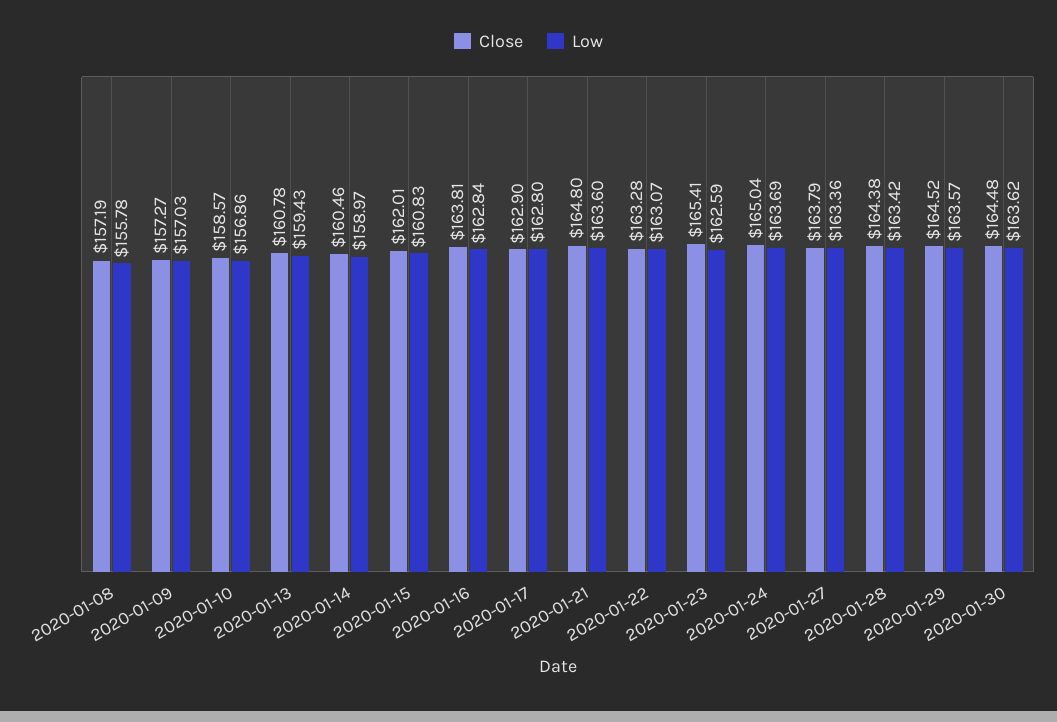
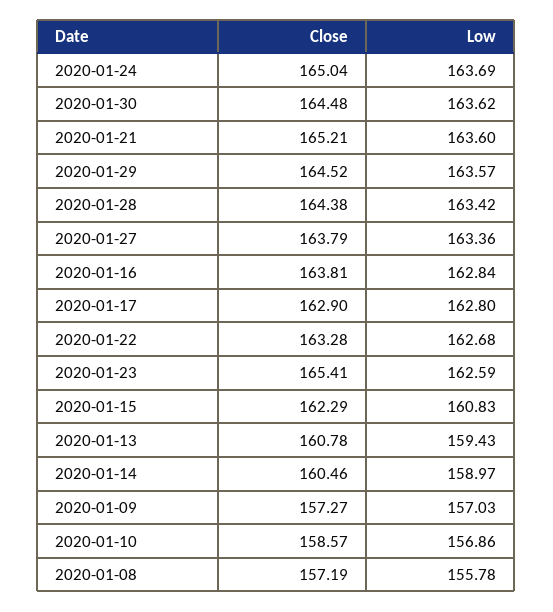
  {
    "Close": {
      "2020-01-08": 157.19,
      "2020-01-09": 157.27,
      "2020-01-10": 158.57,
      "2020-01-13": 160.78,
      "2020-01-14": 160.46,
-     "2020-01-15": 162.01,
+     "2020-01-15": 162.29,
      "2020-01-16": 163.81,
      "2020-01-17": 162.9,
-     "2020-01-21": 164.8,
+     "2020-01-21": 165.21,
      "2020-01-22": 163.28,
      "2020-01-23": 165.41,
      "2020-01-24": 165.04,
      "2020-01-27": 163.79,
      "2020-01-28": 164.38,
      "2020-01-29": 164.52,
      "2020-01-30": 164.48
    },
    "Low": {
      "2020-01-08": 155.78,
      "2020-01-09": 157.03,
      "2020-01-10": 156.86,
      "2020-01-13": 159.43,
      "2020-01-14": 158.97,
      "2020-01-15": 160.83,
      "2020-01-16": 162.84,
      "2020-01-17": 162.8,
      "2020-01-21": 163.6,
-     "2020-01-22": 163.07,
+     "2020-01-22": 162.68,
      "2020-01-23": 162.59,
      "2020-01-24": 163.69,
      "2020-01-27": 163.36,
      "2020-01-28": 163.42,
      "2020-01-29": 163.57,
      "2020-01-30": 163.62
    }
  }

